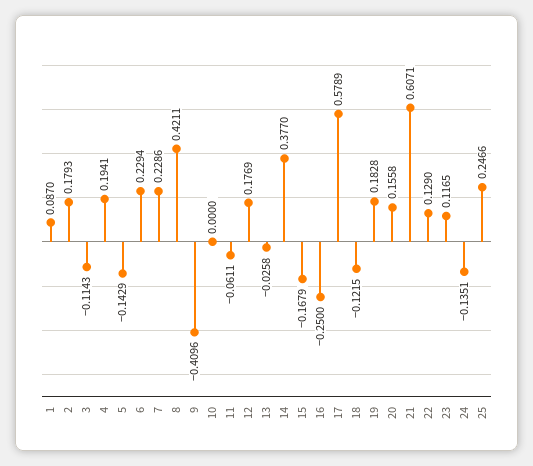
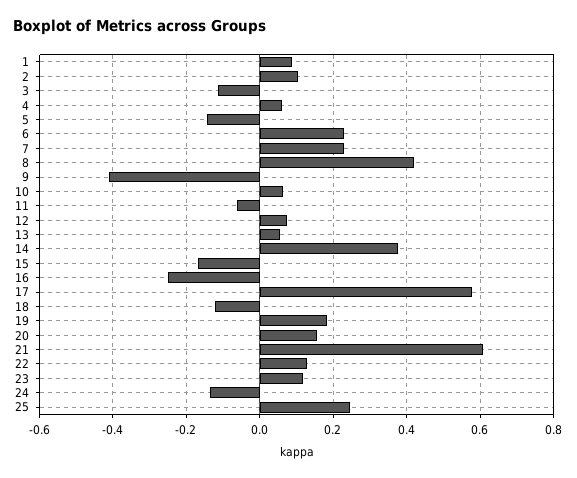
  {
    "1": 0.087,
-   "2": 0.1793,
+   "2": 0.1,
    "3": -0.1143,
-   "4": 0.1941,
+   "4": 0.06,
    "5": -0.1429,
    "6": 0.2294,
    "7": 0.2286,
    "8": 0.4211,
    "9": -0.4096,
-   "10": 0,
+   "10": 0.06,
    "11": -0.0611,
-   "12": 0.1769,
+   "12": 0.08,
-   "13": -0.0258,
+   "13": 0.06,
    "14": 0.377,
    "15": -0.1679,
    "16": -0.25,
    "17": 0.5789,
    "18": -0.1215,
    "19": 0.1828,
    "20": 0.1558,
    "21": 0.6071,
    "22": 0.129,
    "23": 0.1165,
    "24": -0.1351,
    "25": 0.2466
  }

